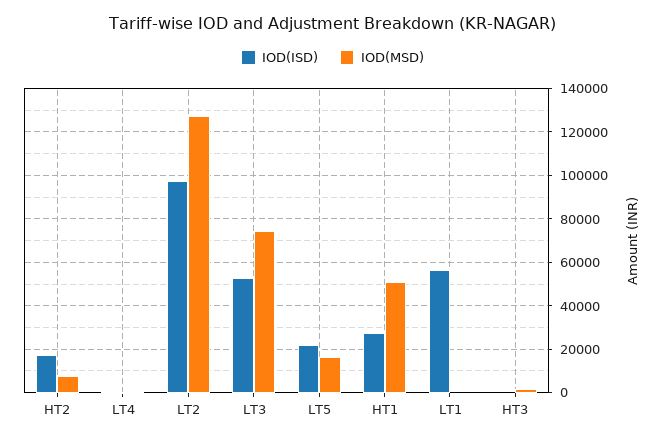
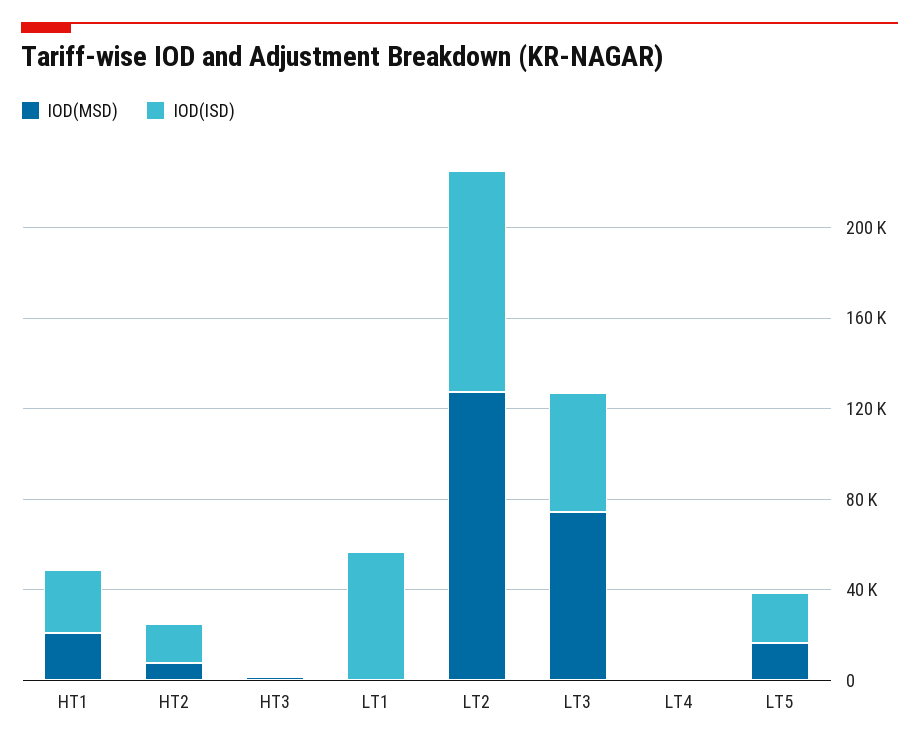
  {
    "IOD(ISD)": {
      "HT2": 15000,
      "LT4": 0,
      "LT2": 95000,
      "LT3": 55000,
      "LT5": 20000,
      "HT1": 30000,
      "LT1": 55000,
      "HT3": 0
    },
    "IOD(MSD)": {
      "HT2": 10000,
      "LT4": 0,
      "LT2": 125000,
      "LT3": 75000,
      "LT5": 15000,
-     "HT1": 50000,
+     "HT1": 20000,
      "LT1": 0,
      "HT3": 0
    }
  }

